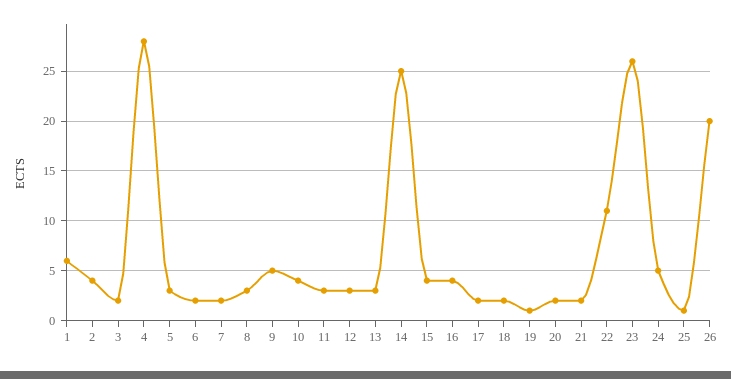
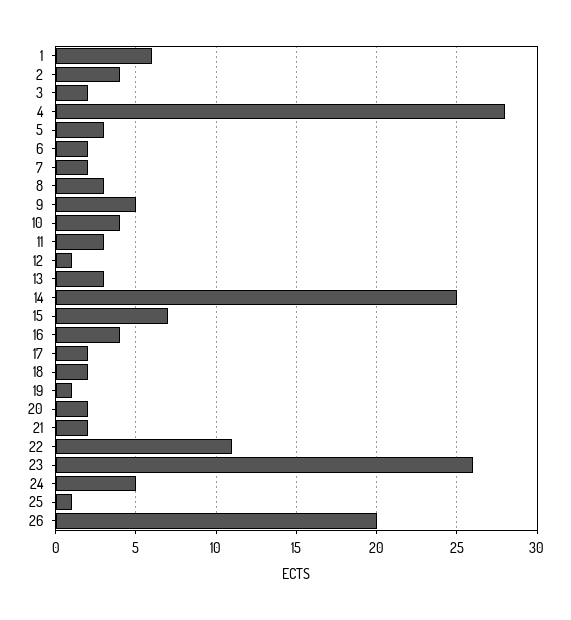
  {
    "1": 6,
    "2": 4,
    "3": 2,
    "4": 28,
    "5": 3,
    "6": 2,
    "7": 2,
    "8": 3,
    "9": 5,
    "10": 4,
    "11": 3,
-   "12": 3,
+   "12": 1,
    "13": 3,
    "14": 25,
-   "15": 4,
+   "15": 7,
    "16": 4,
    "17": 2,
    "18": 2,
    "19": 1,
    "20": 2,
    "21": 2,
    "22": 11,
    "23": 26,
    "24": 5,
    "25": 1,
    "26": 20
  }

